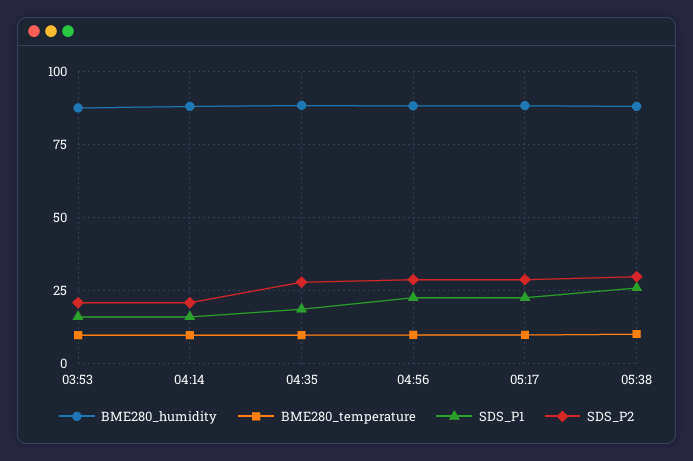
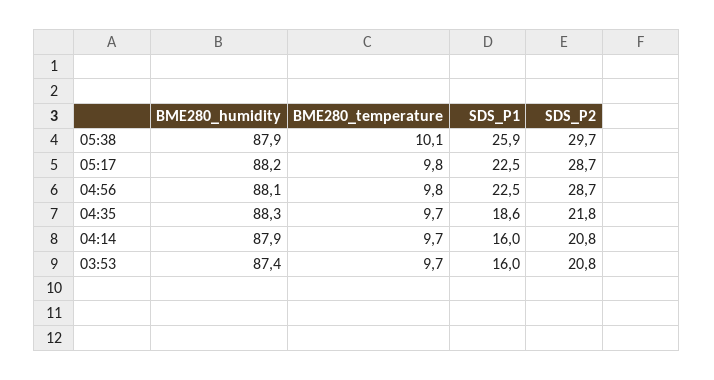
  {
    "BME280_humidity": {
      "03:53": 87.4,
      "04:14": 87.9,
      "04:35": 88.3,
      "04:56": 88.1,
      "05:17": 88.2,
      "05:38": 87.9
    },
    "BME280_temperature": {
      "03:53": 9.7,
      "04:14": 9.7,
      "04:35": 9.7,
      "04:56": 9.8,
      "05:17": 9.8,
      "05:38": 10.1
    },
    "SDS_P1": {
      "03:53": 16,
      "04:14": 16,
      "04:35": 18.6,
      "04:56": 22.5,
      "05:17": 22.5,
      "05:38": 25.9
    },
    "SDS_P2": {
      "03:53": 20.8,
      "04:14": 20.8,
-     "04:35": 27.5,
+     "04:35": 21.8,
      "04:56": 28.7,
      "05:17": 28.7,
      "05:38": 29.7
    }
  }

